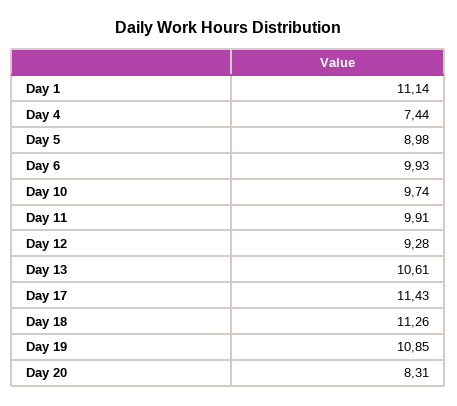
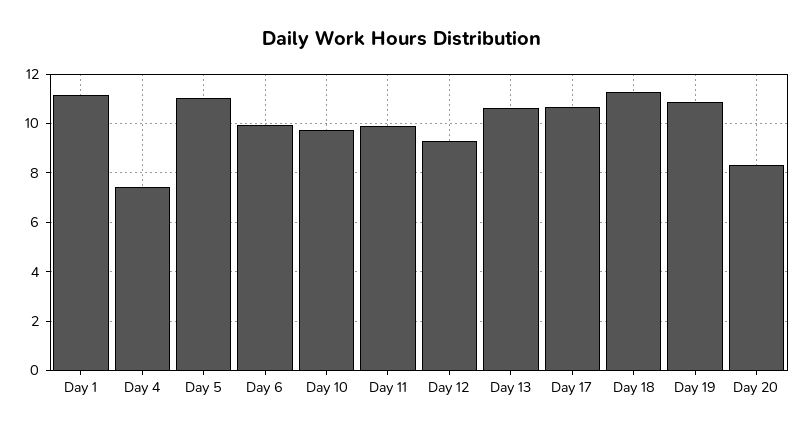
  {
    "Day 1": 11.14,
    "Day 4": 7.44,
-   "Day 5": 8.98,
+   "Day 5": 11,
    "Day 6": 9.93,
    "Day 10": 9.74,
    "Day 11": 9.91,
    "Day 12": 9.28,
    "Day 13": 10.61,
-   "Day 17": 11.43,
+   "Day 17": 10.75,
    "Day 18": 11.26,
    "Day 19": 10.85,
    "Day 20": 8.31
  }

